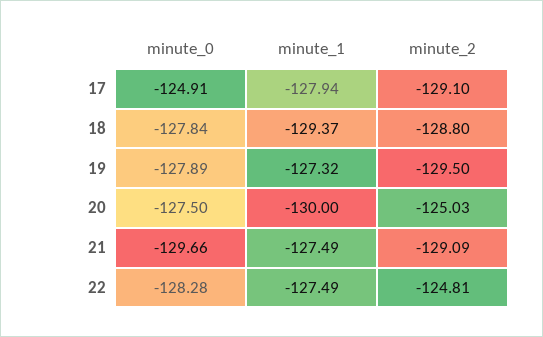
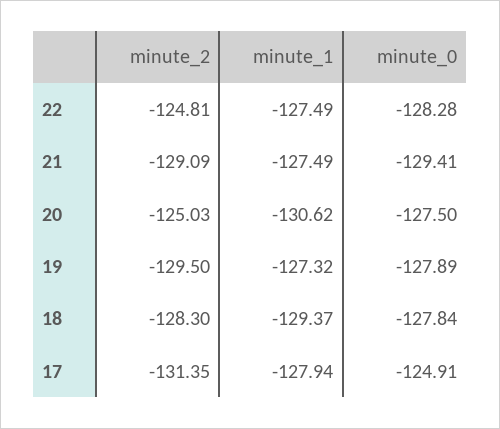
  {
    "minute_0": {
      "17": -124.91,
      "18": -127.84,
      "19": -127.89,
      "20": -127.5,
-     "21": -129.66,
+     "21": -129.41,
      "22": -128.28
    },
    "minute_1": {
      "17": -127.94,
      "18": -129.37,
      "19": -127.32,
-     "20": -130,
+     "20": -130.62,
      "21": -127.49,
      "22": -127.49
    },
    "minute_2": {
-     "17": -129.1,
+     "17": -131.35,
-     "18": -128.8,
+     "18": -128.3,
      "19": -129.5,
      "20": -125.03,
      "21": -129.09,
      "22": -124.81
    }
  }

